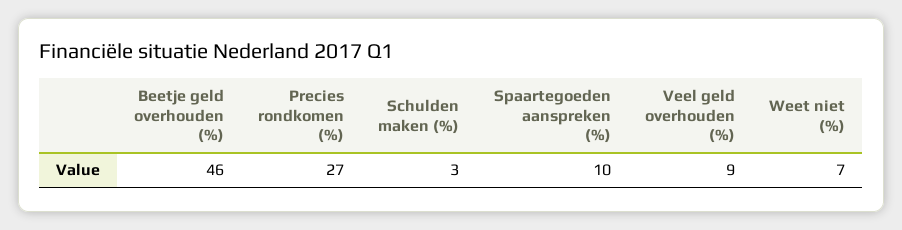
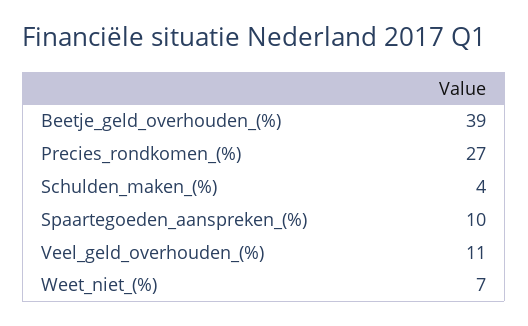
  {
-   "Beetje geld overhouden (%)": 46,
+   "Beetje geld overhouden (%)": 39,
    "Precies rondkomen (%)": 27,
-   "Schulden maken (%)": 3,
+   "Schulden maken (%)": 4,
    "Spaartegoeden aanspreken (%)": 10,
-   "Veel geld overhouden (%)": 9,
+   "Veel geld overhouden (%)": 11,
    "Weet niet (%)": 7
  }

